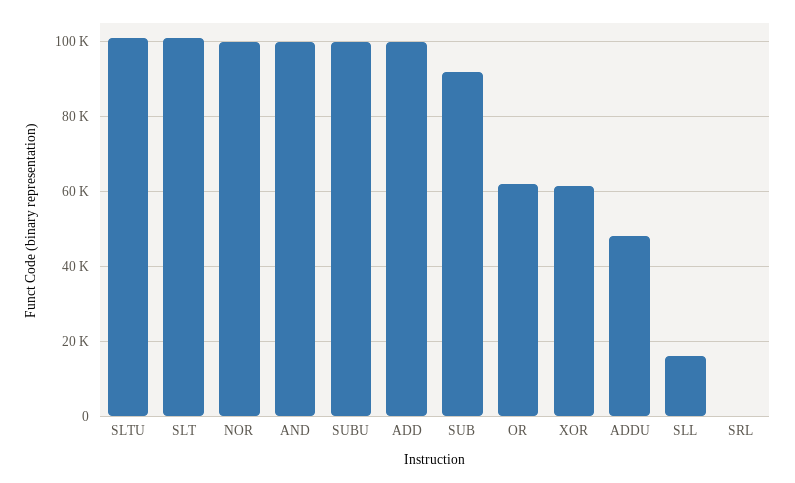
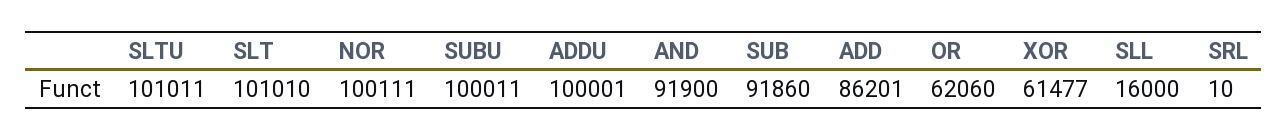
  {
    "SLTU": 101011,
    "SLT": 101010,
    "NOR": 100111,
-   "AND": 100000,
+   "AND": 91900,
    "SUBU": 100011,
-   "ADD": 100000,
+   "ADD": 86201,
    "SUB": 91860,
    "OR": 62060,
    "XOR": 61477,
-   "ADDU": 48000,
+   "ADDU": 100001,
    "SLL": 16000,
    "SRL": 10
  }

